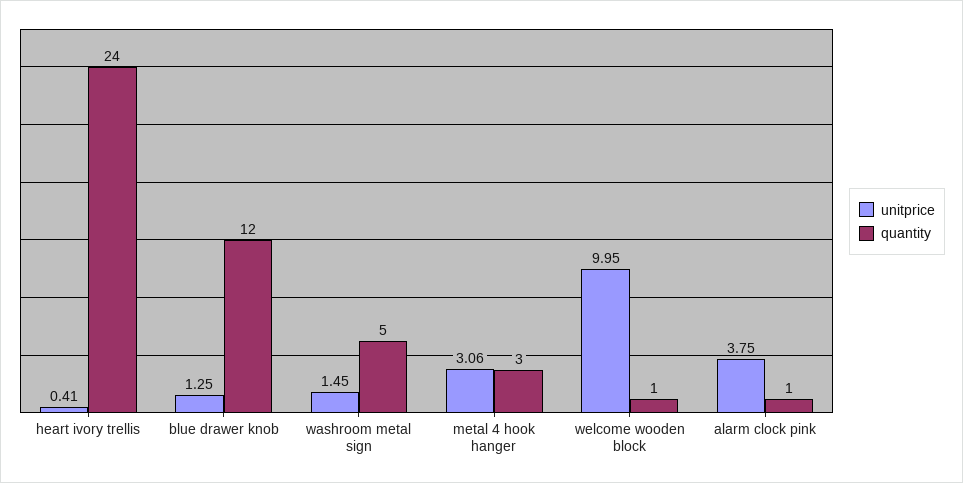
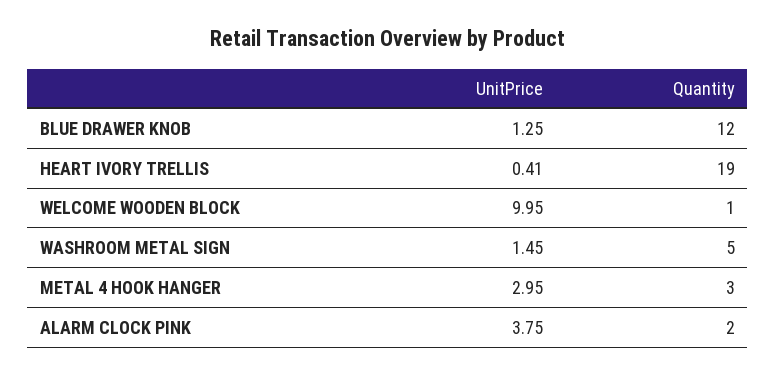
  {
    "unitprice": {
      "heart ivory trellis": 0.41,
      "blue drawer knob": 1.25,
      "washroom metal sign": 1.45,
-     "metal 4 hook hanger": 3.06,
+     "metal 4 hook hanger": 2.95,
      "welcome wooden block": 9.95,
      "alarm clock pink": 3.75
    },
    "quantity": {
-     "heart ivory trellis": 24,
+     "heart ivory trellis": 19,
      "blue drawer knob": 12,
      "washroom metal sign": 5,
      "metal 4 hook hanger": 3,
      "welcome wooden block": 1,
-     "alarm clock pink": 1
+     "alarm clock pink": 2
    }
  }

